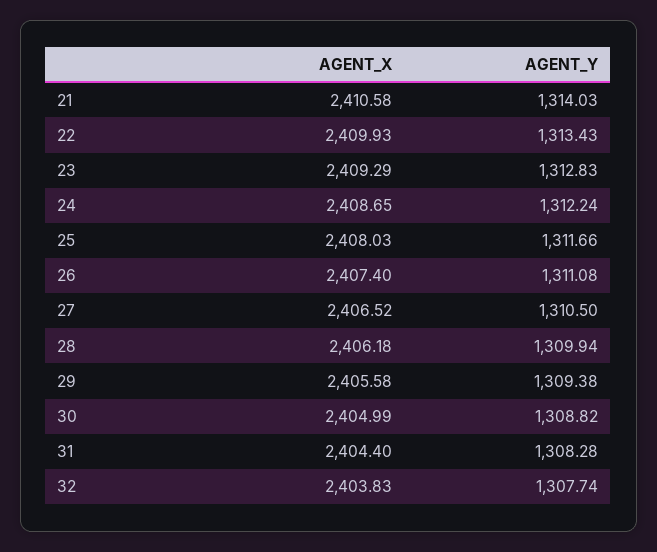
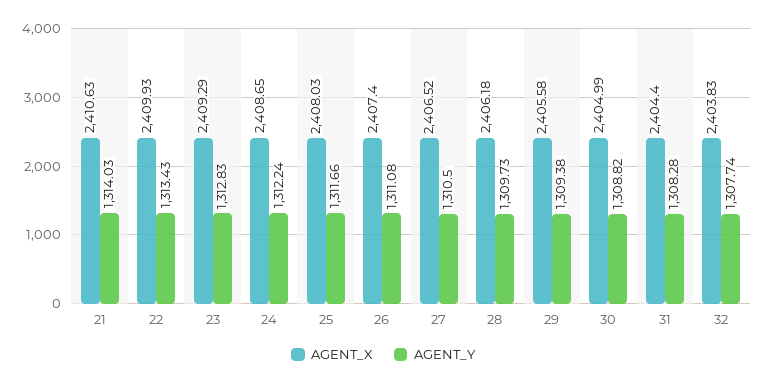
  {
    "AGENT_X": {
-     "21": 2410.58,
+     "21": 2410.63,
      "22": 2409.93,
      "23": 2409.29,
      "24": 2408.65,
      "25": 2408.03,
      "26": 2407.4,
      "27": 2406.52,
      "28": 2406.18,
      "29": 2405.58,
      "30": 2404.99,
      "31": 2404.4,
      "32": 2403.83
    },
    "AGENT_Y": {
      "21": 1314.03,
      "22": 1313.43,
      "23": 1312.83,
      "24": 1312.24,
      "25": 1311.66,
      "26": 1311.08,
      "27": 1310.5,
-     "28": 1309.94,
+     "28": 1309.73,
      "29": 1309.38,
      "30": 1308.82,
      "31": 1308.28,
      "32": 1307.74
    }
  }

